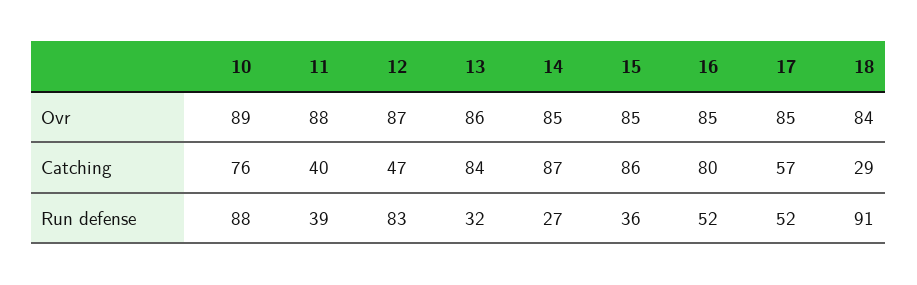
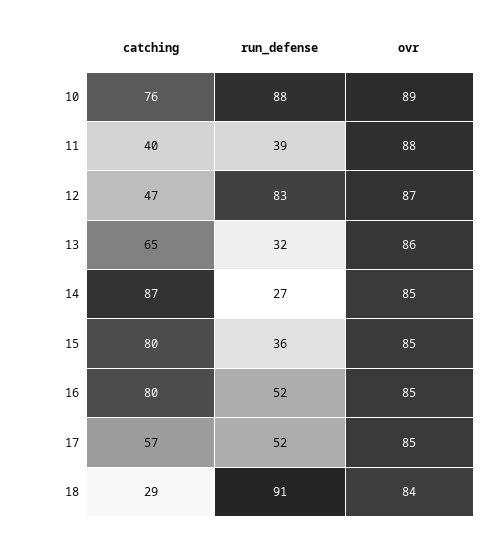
  {
    "10": {
      "Ovr": 89,
      "Catching": 76,
      "Run defense": 88
    },
    "11": {
      "Ovr": 88,
      "Catching": 40,
      "Run defense": 39
    },
    "12": {
      "Ovr": 87,
      "Catching": 47,
      "Run defense": 83
    },
    "13": {
      "Ovr": 86,
-     "Catching": 84,
+     "Catching": 65,
      "Run defense": 32
    },
    "14": {
      "Ovr": 85,
      "Catching": 87,
      "Run defense": 27
    },
    "15": {
      "Ovr": 85,
-     "Catching": 86,
+     "Catching": 80,
      "Run defense": 36
    },
    "16": {
      "Ovr": 85,
      "Catching": 80,
      "Run defense": 52
    },
    "17": {
      "Ovr": 85,
      "Catching": 57,
      "Run defense": 52
    },
    "18": {
      "Ovr": 84,
      "Catching": 29,
      "Run defense": 91
    }
  }

